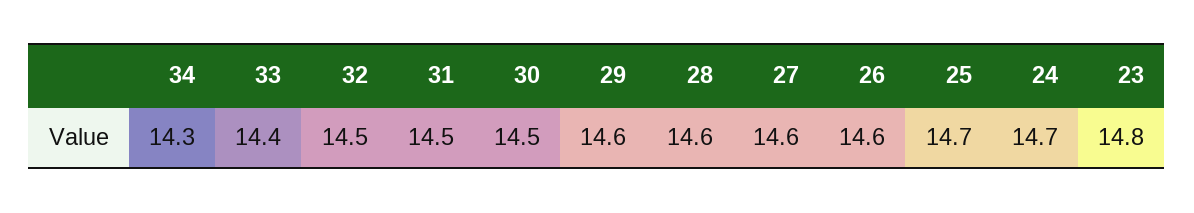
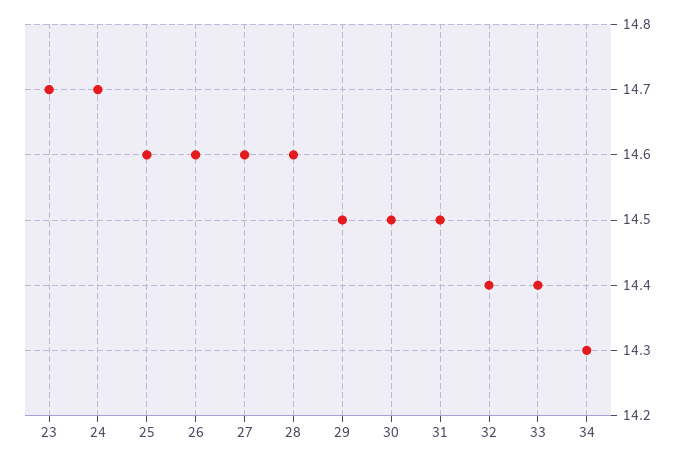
  {
    "34": 14.3,
    "33": 14.4,
-   "32": 14.5,
+   "32": 14.4,
    "31": 14.5,
    "30": 14.5,
-   "29": 14.6,
+   "29": 14.5,
    "28": 14.6,
    "27": 14.6,
    "26": 14.6,
-   "25": 14.7,
+   "25": 14.6,
    "24": 14.7,
-   "23": 14.8
+   "23": 14.7
  }

